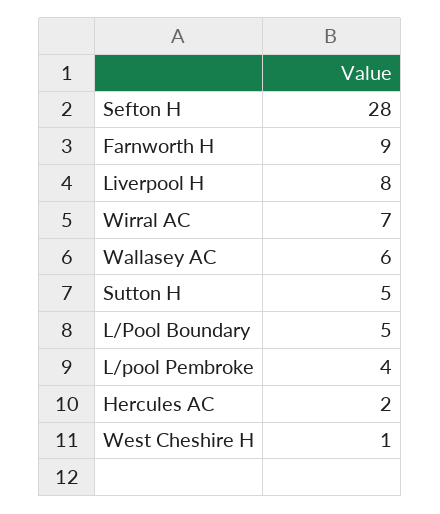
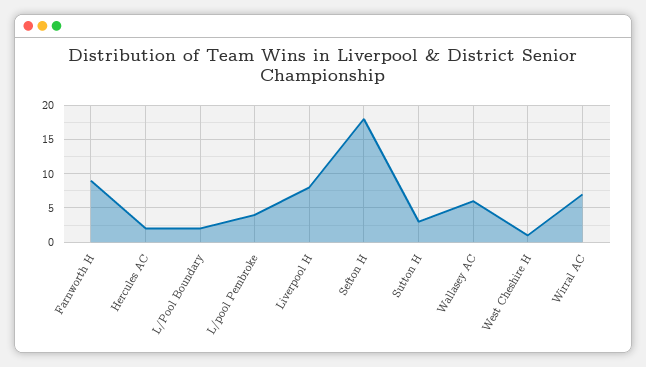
  {
-   "Sefton H": 28,
+   "Sefton H": 18,
    "Farnworth H": 9,
    "Liverpool H": 8,
    "Wirral AC": 7,
    "Wallasey AC": 6,
-   "Sutton H": 5,
+   "Sutton H": 3,
-   "L/Pool Boundary": 5,
+   "L/Pool Boundary": 2,
    "L/pool Pembroke": 4,
    "Hercules AC": 2,
    "West Cheshire H": 1
  }

